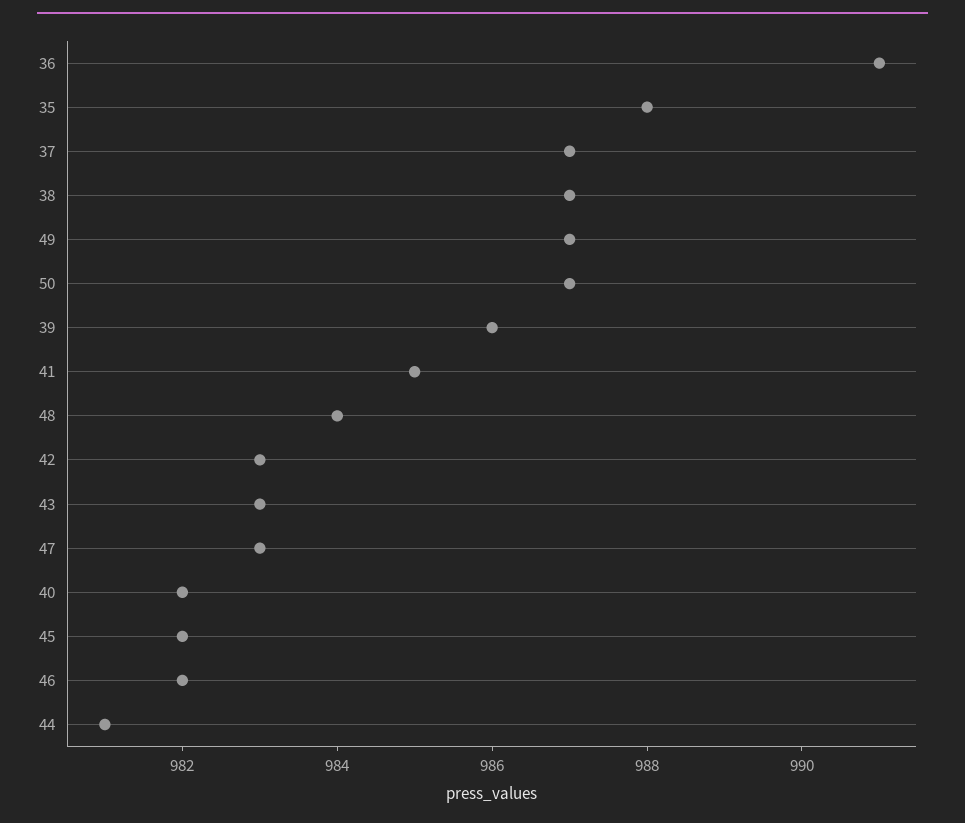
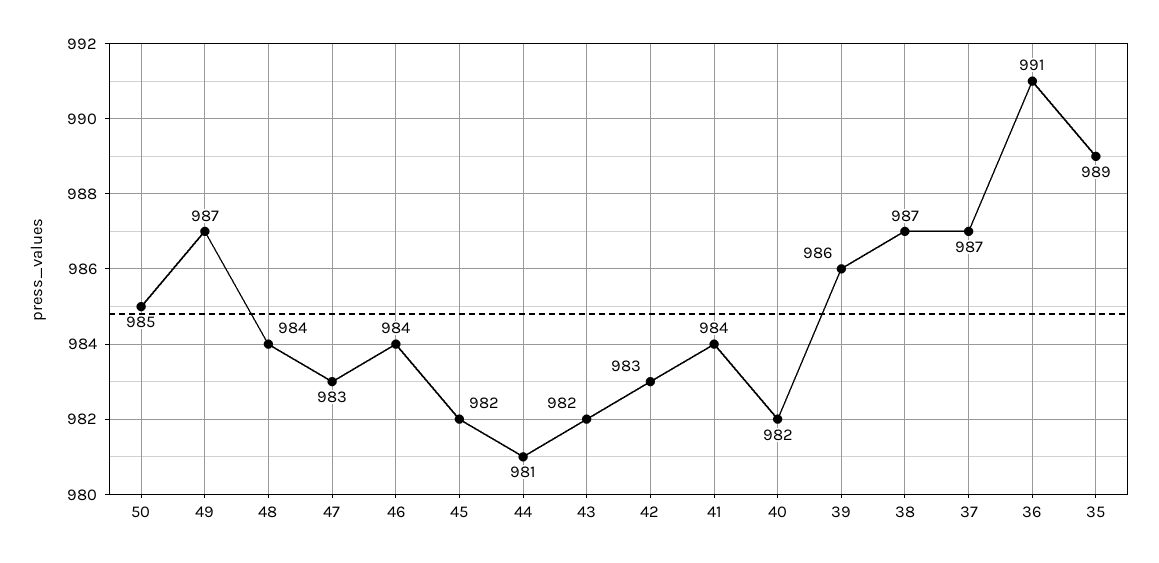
  {
    "36": 991,
-   "35": 988,
+   "35": 989,
    "37": 987,
    "38": 987,
    "49": 987,
-   "50": 987,
+   "50": 985,
    "39": 986,
-   "41": 985,
+   "41": 984,
    "48": 984,
    "42": 983,
-   "43": 983,
+   "43": 982,
    "47": 983,
    "40": 982,
    "45": 982,
-   "46": 982,
+   "46": 984,
    "44": 981
  }

